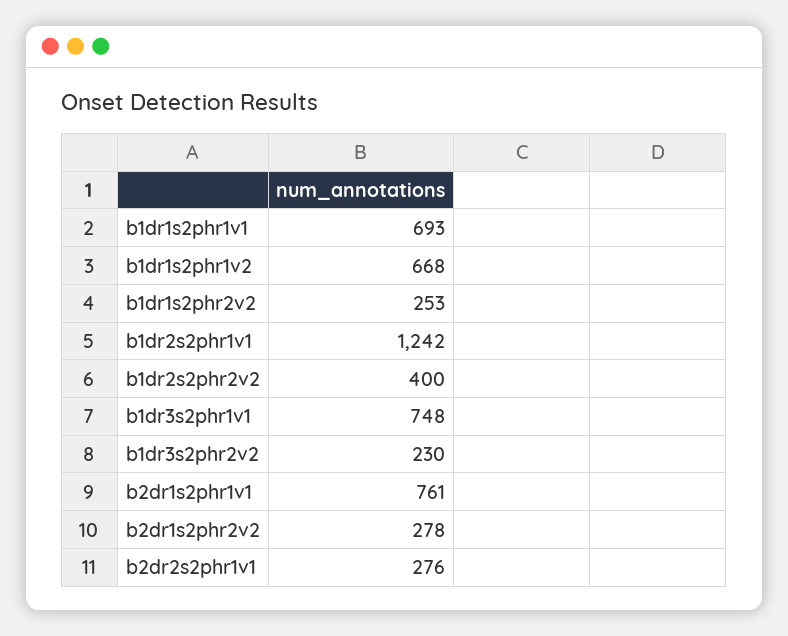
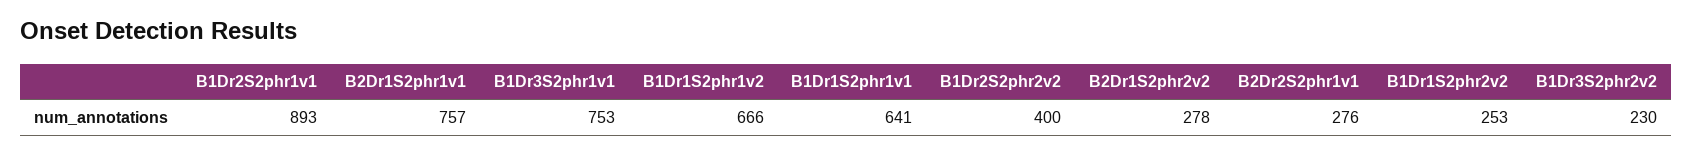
  {
-   "b1dr1s2phr1v1": 693,
+   "b1dr1s2phr1v1": 641,
-   "b1dr1s2phr1v2": 668,
+   "b1dr1s2phr1v2": 666,
    "b1dr1s2phr2v2": 253,
-   "b1dr2s2phr1v1": 1242,
+   "b1dr2s2phr1v1": 893,
    "b1dr2s2phr2v2": 400,
-   "b1dr3s2phr1v1": 748,
+   "b1dr3s2phr1v1": 753,
    "b1dr3s2phr2v2": 230,
-   "b2dr1s2phr1v1": 761,
+   "b2dr1s2phr1v1": 757,
    "b2dr1s2phr2v2": 278,
    "b2dr2s2phr1v1": 276
  }

